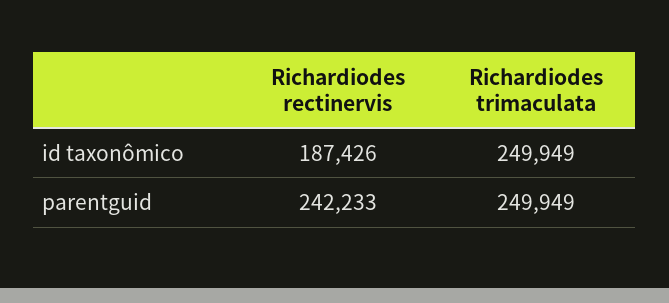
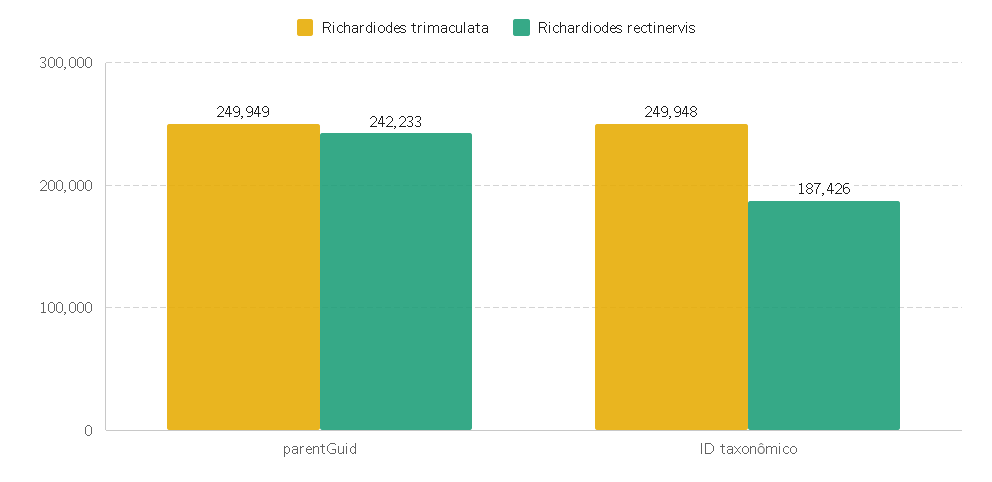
  {
    "Richardiodes rectinervis": {
      "id taxonômico": 187426,
      "parentguid": 242233
    },
    "Richardiodes trimaculata": {
-     "id taxonômico": 249949,
+     "id taxonômico": 249948,
      "parentguid": 249949
    }
  }

